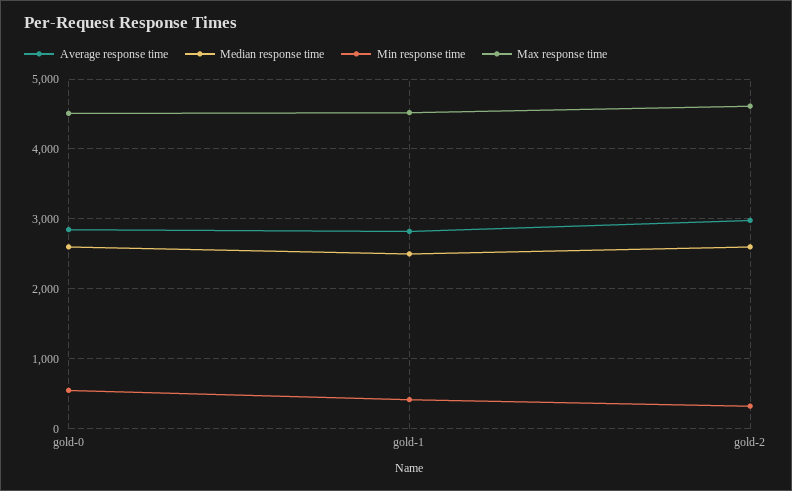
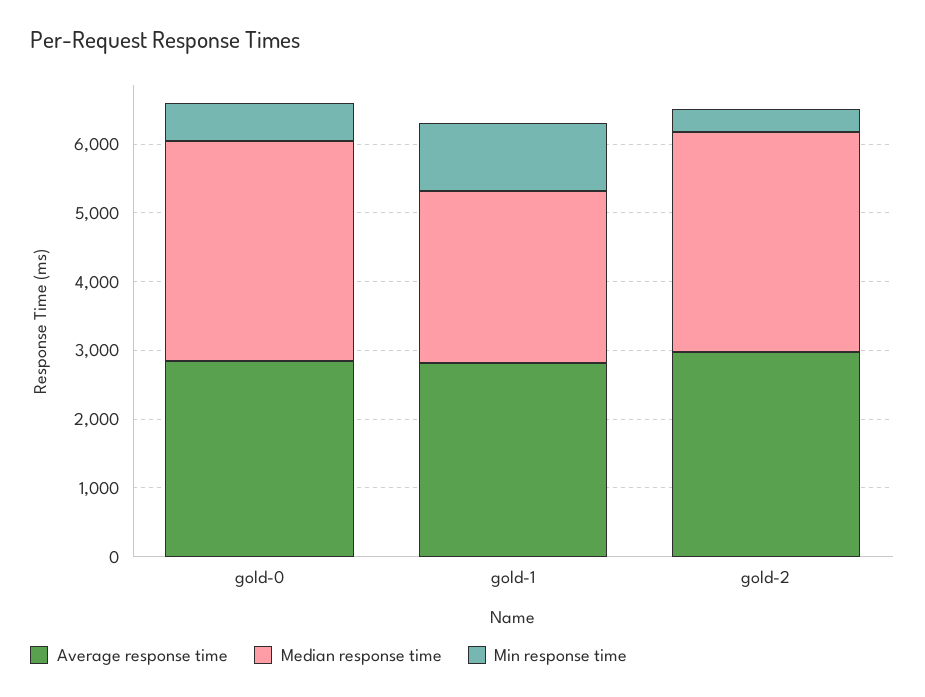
  {
    "Average response time": {
      "gold-0": 2800,
      "gold-1": 2800,
      "gold-2": 3000
    },
    "Median response time": {
-     "gold-0": 2600,
+     "gold-0": 3200,
      "gold-1": 2500,
-     "gold-2": 2600
+     "gold-2": 3200
    },
    "Min response time": {
      "gold-0": 600,
-     "gold-1": 400,
+     "gold-1": 1000,
      "gold-2": 300
-   },
+   }
-   "Max response time": {
-     "gold-0": 4500,
-     "gold-1": 4500,
-     "gold-2": 4600
-   }
  }

